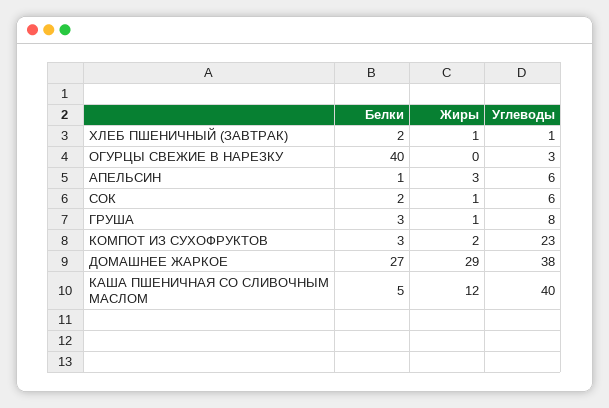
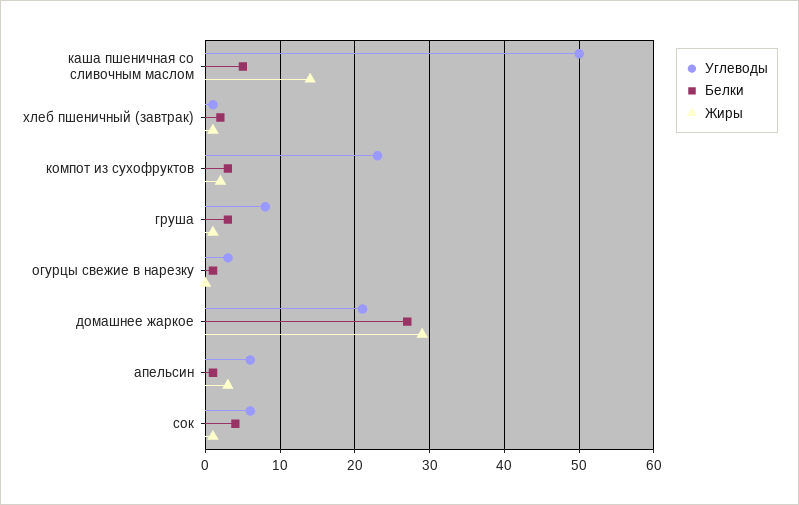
  {
    "Белки": {
      "ХЛЕБ ПШЕНИЧНЫЙ (ЗАВТРАК)": 2,
-     "ОГУРЦЫ СВЕЖИЕ В НАРЕЗКУ": 40,
+     "ОГУРЦЫ СВЕЖИЕ В НАРЕЗКУ": 1,
      "АПЕЛЬСИН": 1,
-     "СОК": 2,
+     "СОК": 4,
      "ГРУША": 3,
      "КОМПОТ ИЗ СУХОФРУКТОВ": 3,
      "ДОМАШНЕЕ ЖАРКОЕ": 27,
      "КАША ПШЕНИЧНАЯ СО СЛИВОЧНЫМ МАСЛОМ": 5
    },
    "Жиры": {
      "ХЛЕБ ПШЕНИЧНЫЙ (ЗАВТРАК)": 1,
      "ОГУРЦЫ СВЕЖИЕ В НАРЕЗКУ": 0,
      "АПЕЛЬСИН": 3,
      "СОК": 1,
      "ГРУША": 1,
      "КОМПОТ ИЗ СУХОФРУКТОВ": 2,
      "ДОМАШНЕЕ ЖАРКОЕ": 29,
-     "КАША ПШЕНИЧНАЯ СО СЛИВОЧНЫМ МАСЛОМ": 12
+     "КАША ПШЕНИЧНАЯ СО СЛИВОЧНЫМ МАСЛОМ": 14
    },
    "Углеводы": {
      "ХЛЕБ ПШЕНИЧНЫЙ (ЗАВТРАК)": 1,
      "ОГУРЦЫ СВЕЖИЕ В НАРЕЗКУ": 3,
      "АПЕЛЬСИН": 6,
      "СОК": 6,
      "ГРУША": 8,
      "КОМПОТ ИЗ СУХОФРУКТОВ": 23,
-     "ДОМАШНЕЕ ЖАРКОЕ": 38,
+     "ДОМАШНЕЕ ЖАРКОЕ": 21,
-     "КАША ПШЕНИЧНАЯ СО СЛИВОЧНЫМ МАСЛОМ": 40
+     "КАША ПШЕНИЧНАЯ СО СЛИВОЧНЫМ МАСЛОМ": 50
    }
  }

